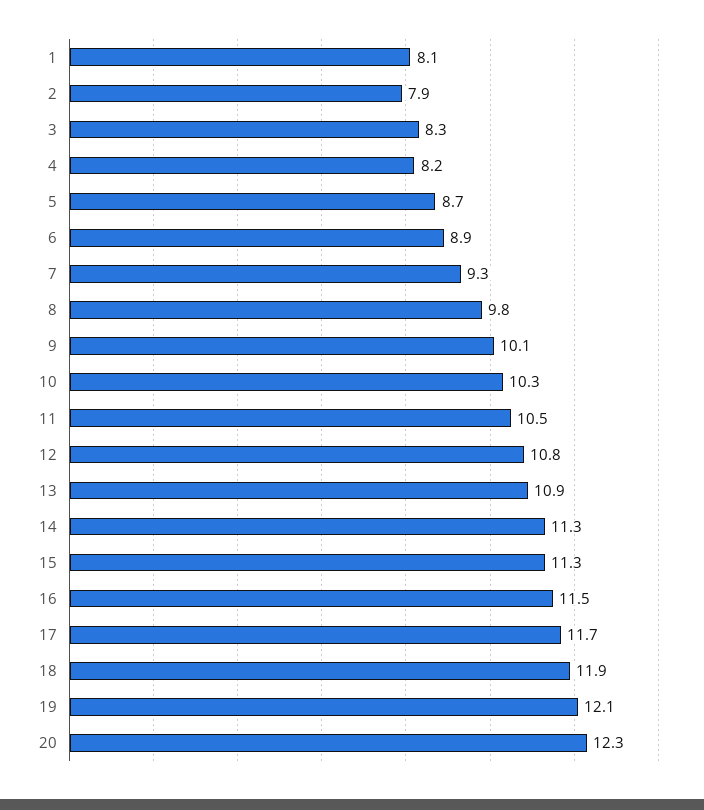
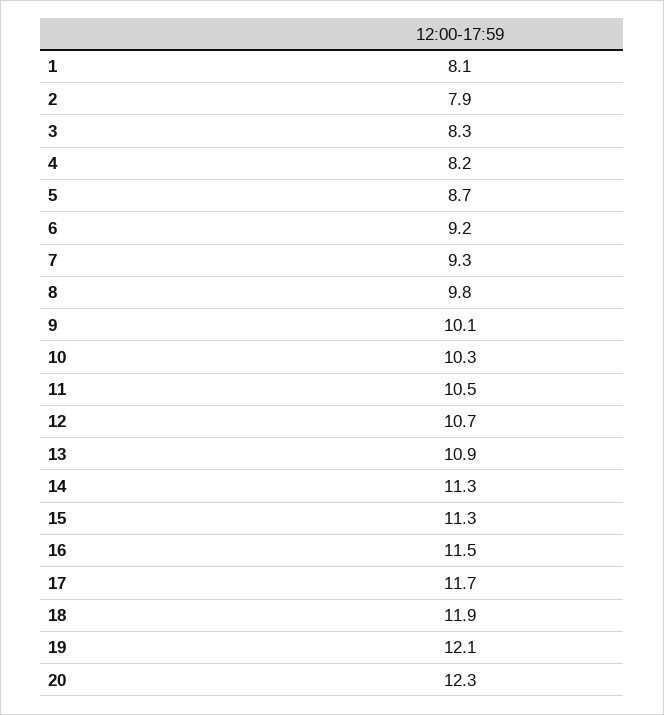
  {
    "1": 8.1,
    "2": 7.9,
    "3": 8.3,
    "4": 8.2,
    "5": 8.7,
-   "6": 8.9,
+   "6": 9.2,
    "7": 9.3,
    "8": 9.8,
    "9": 10.1,
    "10": 10.3,
    "11": 10.5,
-   "12": 10.8,
+   "12": 10.7,
    "13": 10.9,
    "14": 11.3,
    "15": 11.3,
    "16": 11.5,
    "17": 11.7,
    "18": 11.9,
    "19": 12.1,
    "20": 12.3
  }

